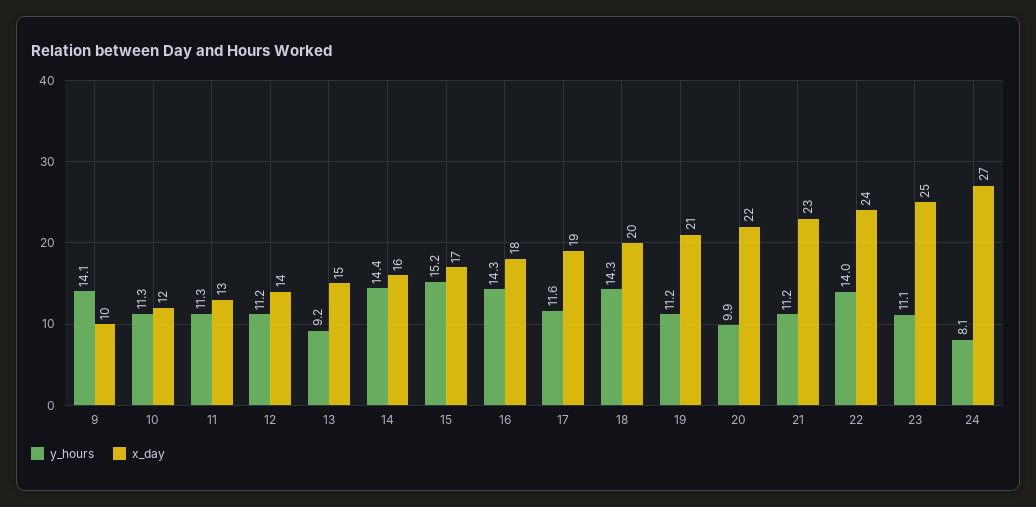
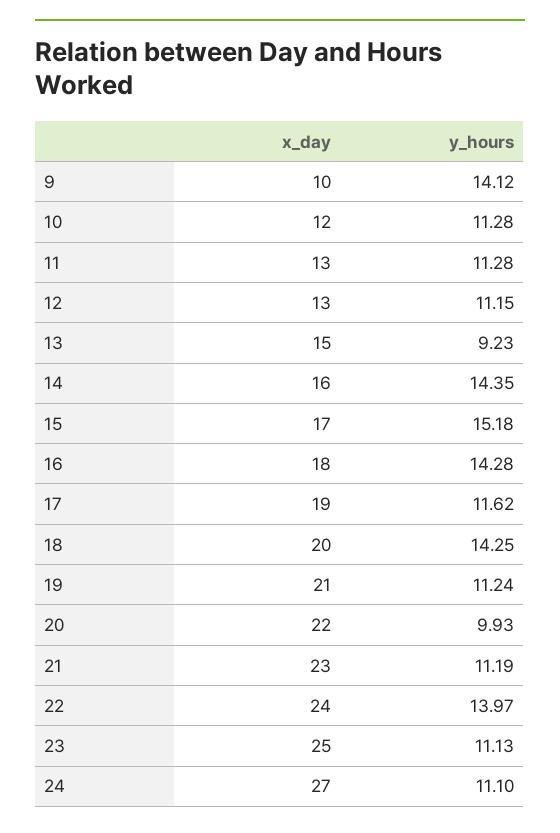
  {
    "y_hours": {
      "9": 14.12,
      "10": 11.28,
      "11": 11.28,
      "12": 11.15,
      "13": 9.23,
      "14": 14.35,
      "15": 15.18,
      "16": 14.28,
      "17": 11.62,
      "18": 14.25,
      "19": 11.24,
      "20": 9.93,
      "21": 11.19,
      "22": 13.97,
      "23": 11.13,
-     "24": 8.1
+     "24": 11.1
    },
    "x_day": {
      "9": 10,
      "10": 12,
      "11": 13,
-     "12": 14,
+     "12": 13,
      "13": 15,
      "14": 16,
      "15": 17,
      "16": 18,
      "17": 19,
      "18": 20,
      "19": 21,
      "20": 22,
      "21": 23,
      "22": 24,
      "23": 25,
      "24": 27
    }
  }

